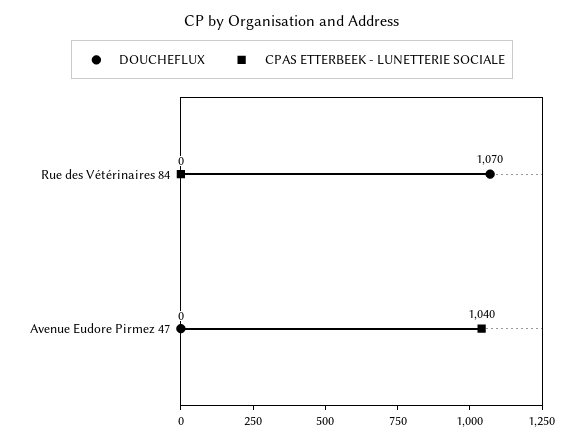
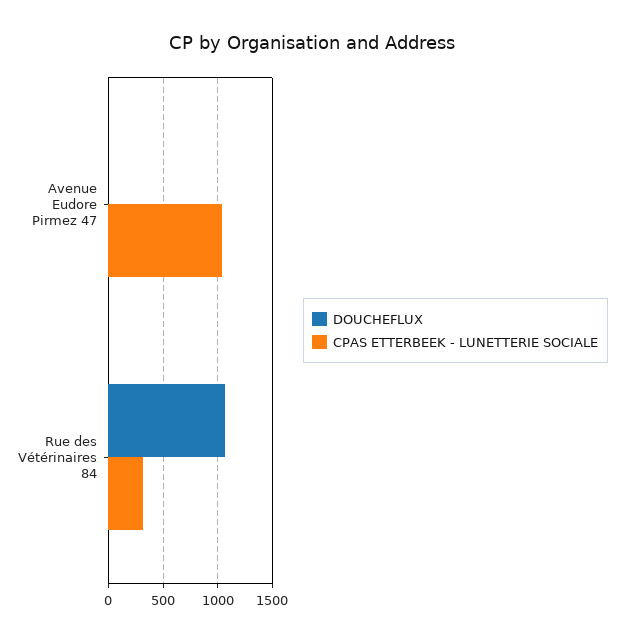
  {
    "DOUCHEFLUX": {
      "Rue des Vétérinaires 84": 1070,
      "Avenue Eudore Pirmez 47": 0
    },
    "CPAS ETTERBEEK - LUNETTERIE SOCIALE": {
-     "Rue des Vétérinaires 84": 0,
+     "Rue des Vétérinaires 84": 300,
      "Avenue Eudore Pirmez 47": 1040
    }
  }

